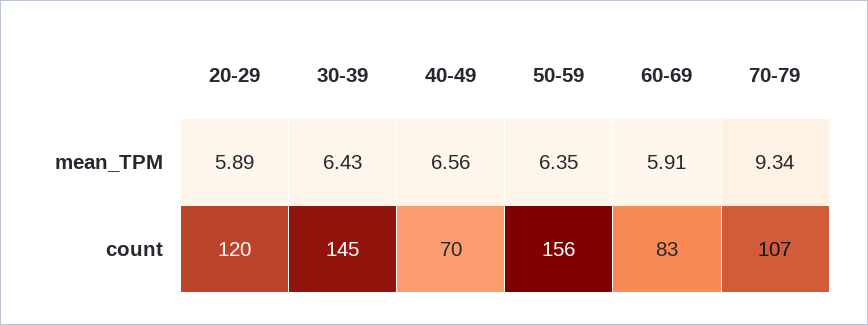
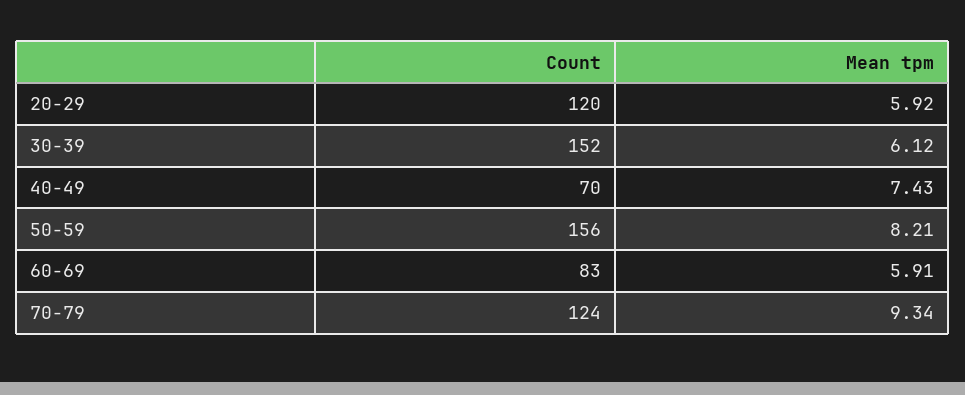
  {
    "20-29": {
-     "mean_TPM": 5.89,
+     "mean_TPM": 5.92,
      "count": 120
    },
    "30-39": {
-     "mean_TPM": 6.43,
+     "mean_TPM": 6.12,
-     "count": 145
+     "count": 152
    },
    "40-49": {
-     "mean_TPM": 6.56,
+     "mean_TPM": 7.43,
      "count": 70
    },
    "50-59": {
-     "mean_TPM": 6.35,
+     "mean_TPM": 8.21,
      "count": 156
    },
    "60-69": {
      "mean_TPM": 5.91,
      "count": 83
    },
    "70-79": {
      "mean_TPM": 9.34,
-     "count": 107
+     "count": 124
    }
  }

